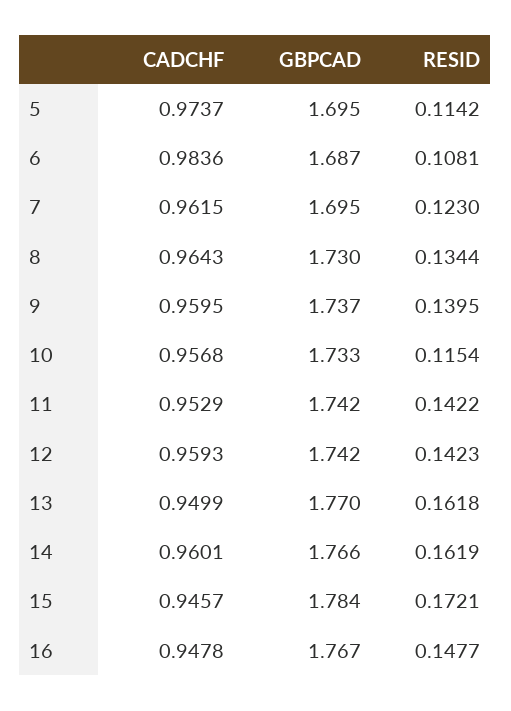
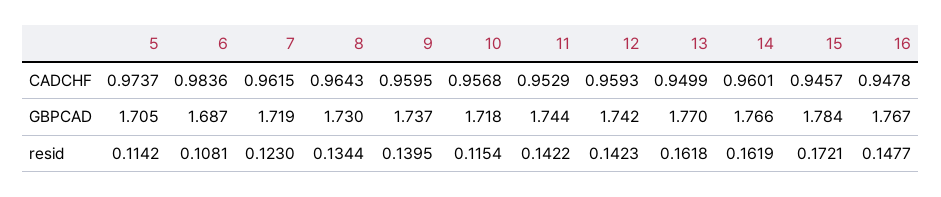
  {
    "CADCHF": {
      "5": 0.9737,
      "6": 0.9836,
      "7": 0.9615,
      "8": 0.9643,
      "9": 0.9595,
      "10": 0.9568,
      "11": 0.9529,
      "12": 0.9593,
      "13": 0.9499,
      "14": 0.9601,
      "15": 0.9457,
      "16": 0.9478
    },
    "GBPCAD": {
-     "5": 1.695,
+     "5": 1.705,
      "6": 1.687,
-     "7": 1.695,
+     "7": 1.719,
      "8": 1.73,
      "9": 1.737,
-     "10": 1.733,
+     "10": 1.718,
-     "11": 1.742,
+     "11": 1.744,
      "12": 1.742,
      "13": 1.77,
      "14": 1.766,
      "15": 1.784,
      "16": 1.767
    },
    "RESID": {
      "5": 0.1142,
      "6": 0.1081,
      "7": 0.123,
      "8": 0.1344,
      "9": 0.1395,
      "10": 0.1154,
      "11": 0.1422,
      "12": 0.1423,
      "13": 0.1618,
      "14": 0.1619,
      "15": 0.1721,
      "16": 0.1477
    }
  }

